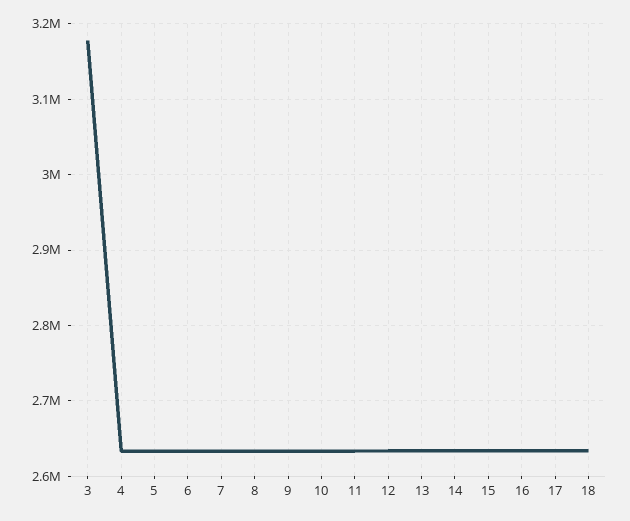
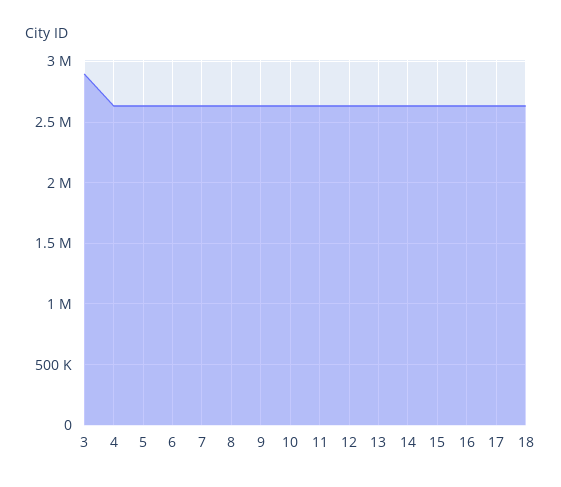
  {
-   "3": 3180000,
+   "3": 2900000,
    "4": 2630000,
    "5": 2630000,
    "6": 2630000,
    "7": 2630000,
    "8": 2630000,
    "9": 2630000,
    "10": 2630000,
    "11": 2630000,
    "12": 2630000,
    "13": 2630000,
    "14": 2630000,
    "15": 2630000,
    "16": 2630000,
    "17": 2630000,
    "18": 2630000
  }

